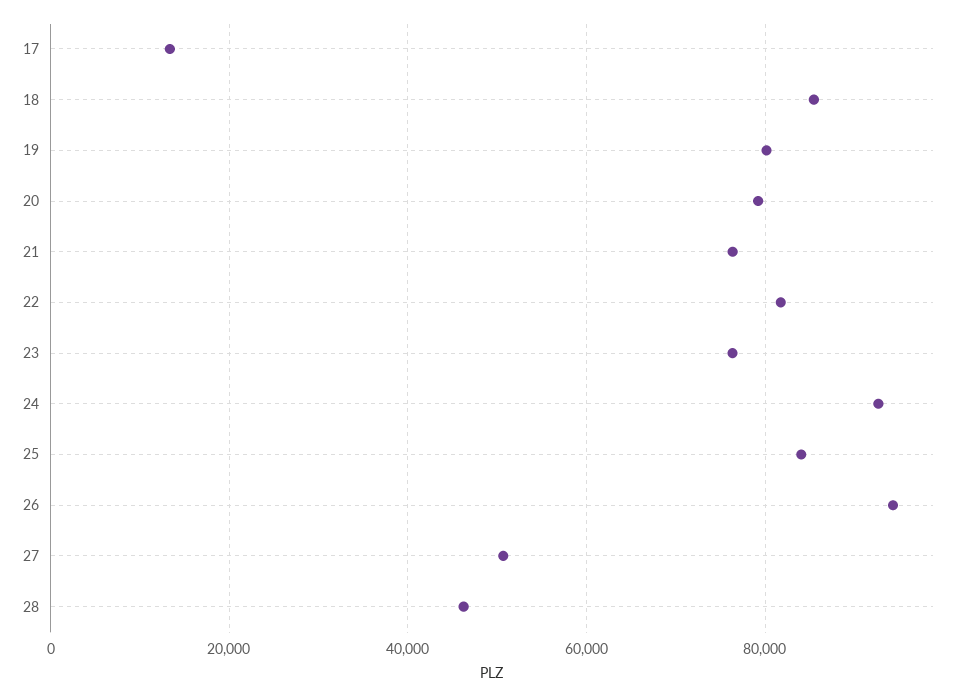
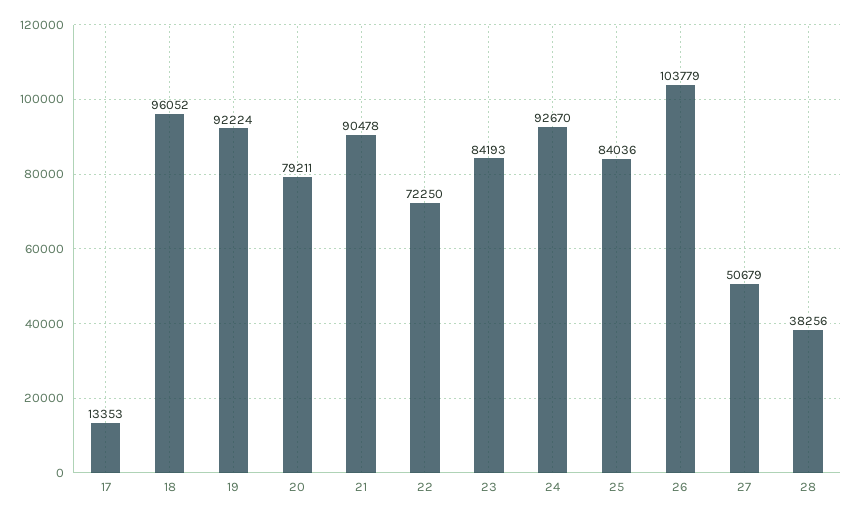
  {
    "17": 13353,
-   "18": 86000,
+   "18": 96052,
-   "19": 80000,
+   "19": 92224,
    "20": 79211,
-   "21": 76000,
+   "21": 90478,
-   "22": 82000,
+   "22": 72250,
-   "23": 76000,
+   "23": 84193,
    "24": 92670,
    "25": 84036,
-   "26": 94000,
+   "26": 103779,
    "27": 50679,
-   "28": 46000
+   "28": 38256
  }

